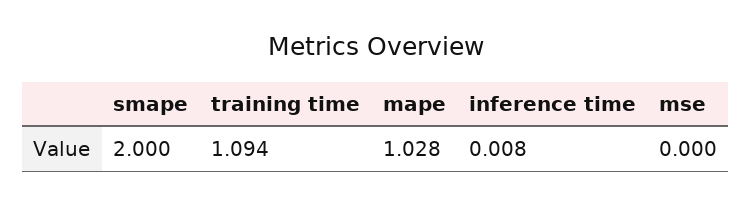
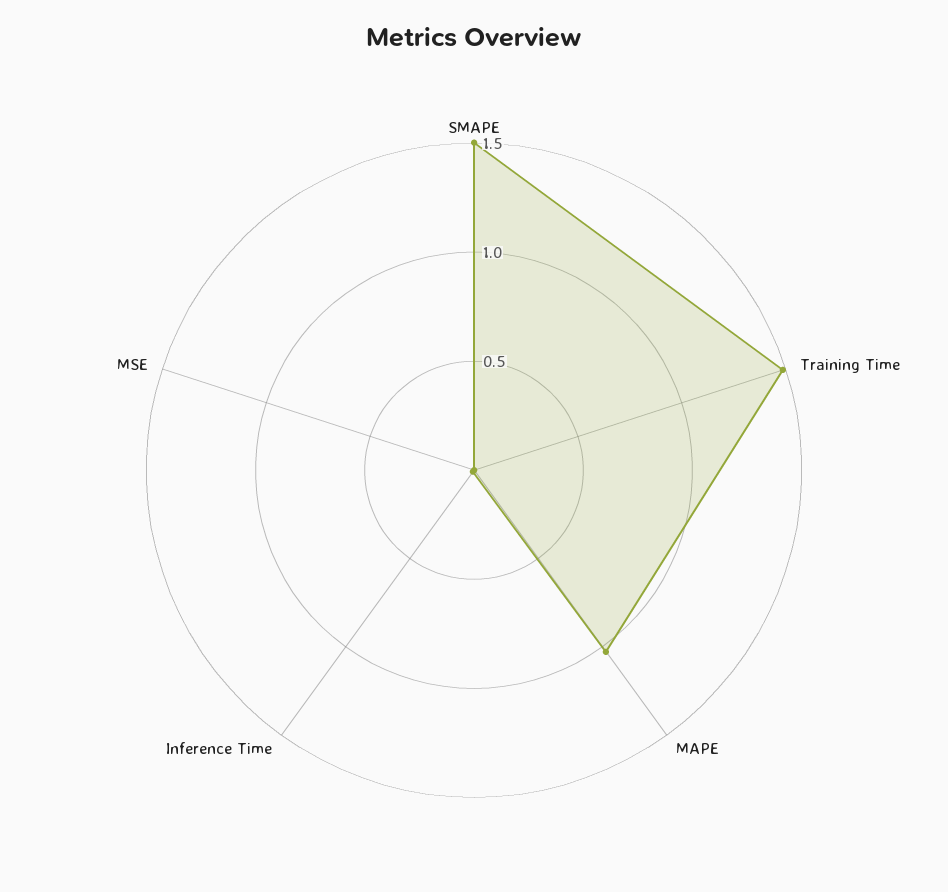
  {
-   "smape": 2,
+   "smape": 1.5,
-   "training time": 1.094,
+   "training time": 1.5,
    "mape": 1.028,
    "inference time": 0.008,
    "mse": 0
  }

